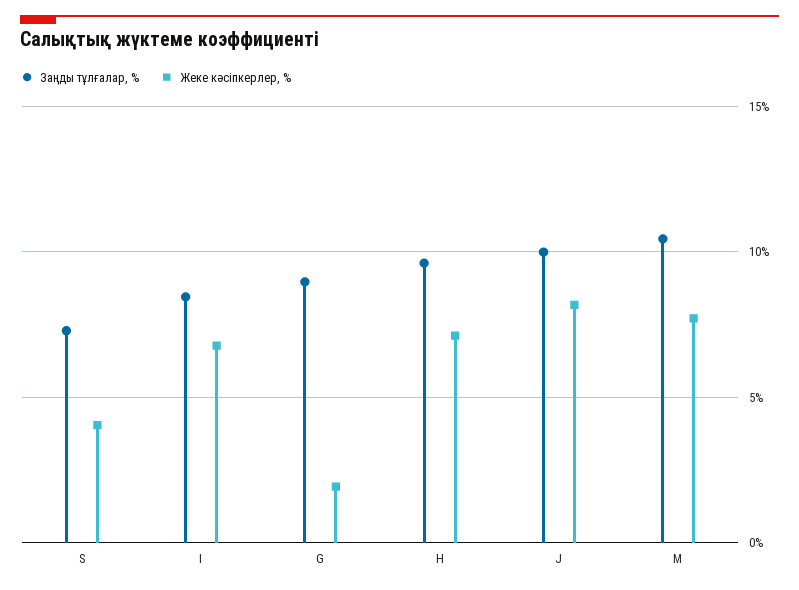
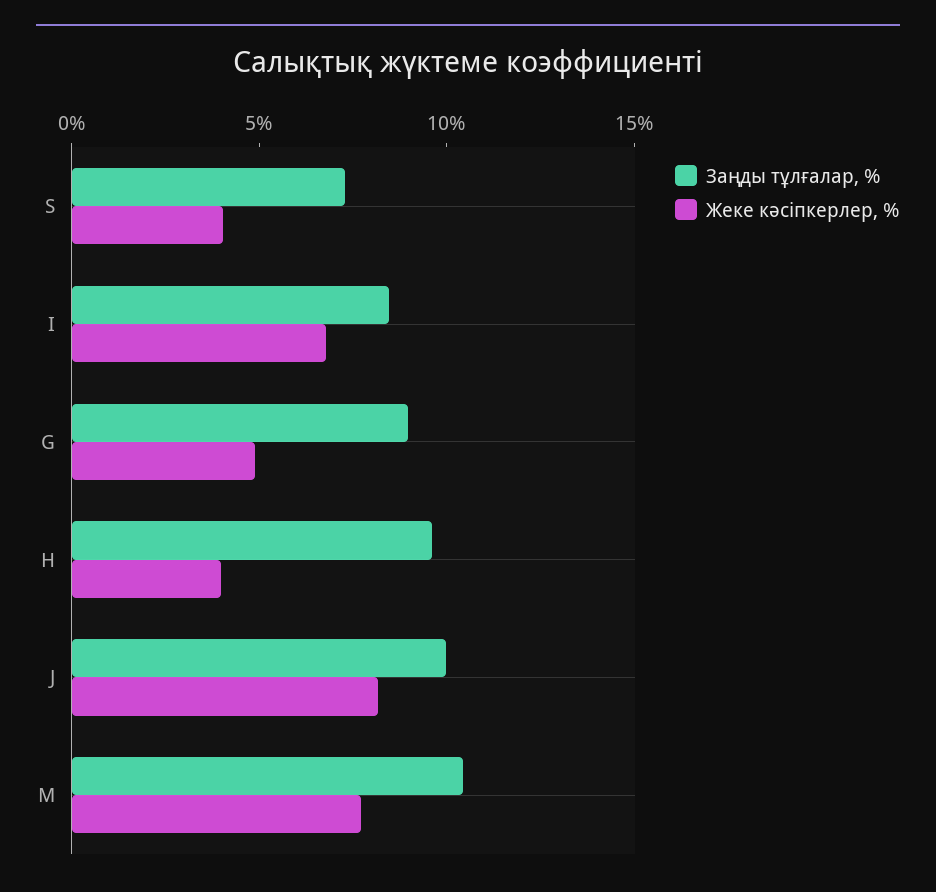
  {
    "Заңды тұлғалар, %": {
      "S": 7.5,
      "I": 8.5,
      "G": 9,
      "H": 9.5,
      "J": 10,
      "M": 10.5
    },
    "Жеке кәсіпкерлер, %": {
      "S": 4,
      "I": 7,
-     "G": 2,
+     "G": 5,
-     "H": 7,
+     "H": 4,
      "J": 8,
      "M": 7.5
    }
  }

